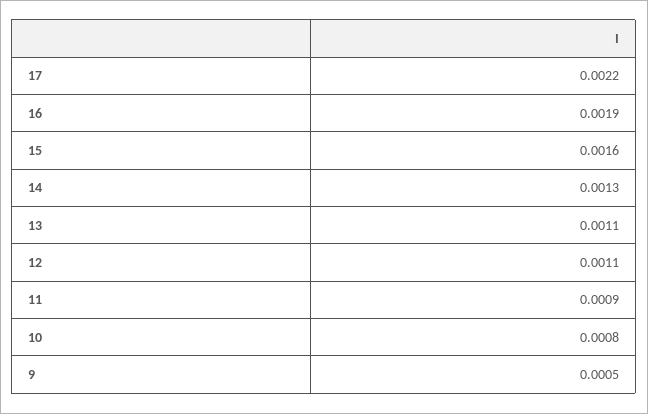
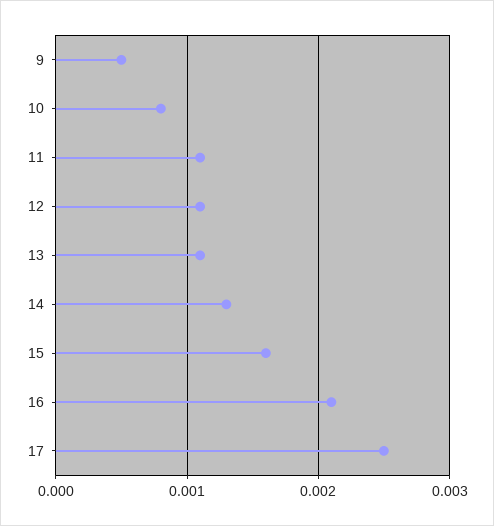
  {
-   "17": 0.0022,
+   "17": 0.0025,
-   "16": 0.0019,
+   "16": 0.0021,
    "15": 0.0016,
    "14": 0.0013,
    "13": 0.0011,
    "12": 0.0011,
-   "11": 0.0009,
+   "11": 0.0011,
    "10": 0.0008,
    "9": 0.0005
  }

